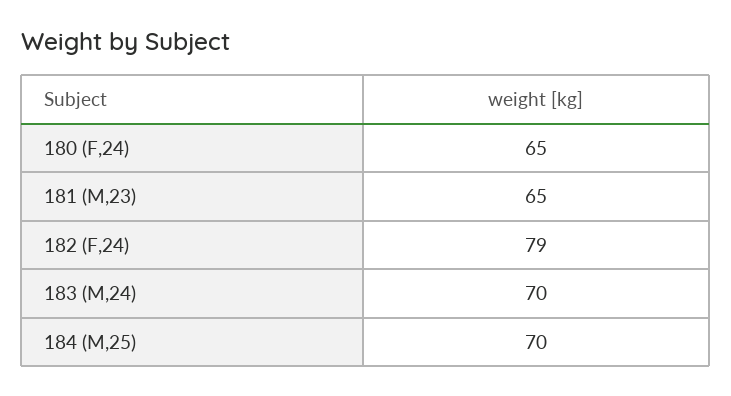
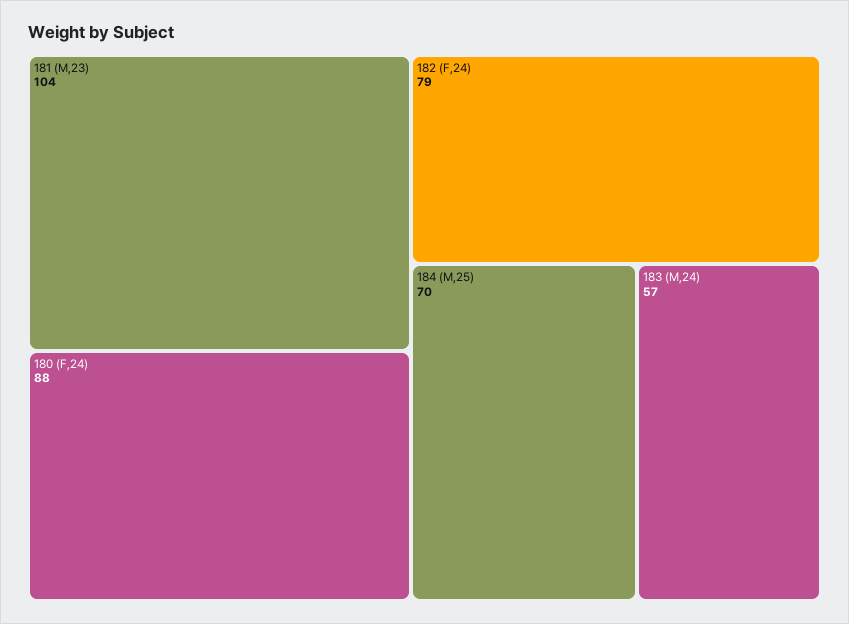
  {
-   "180 (F,24)": 65,
+   "180 (F,24)": 88,
-   "181 (M,23)": 65,
+   "181 (M,23)": 104,
    "182 (F,24)": 79,
-   "183 (M,24)": 70,
+   "183 (M,24)": 57,
    "184 (M,25)": 70
  }

